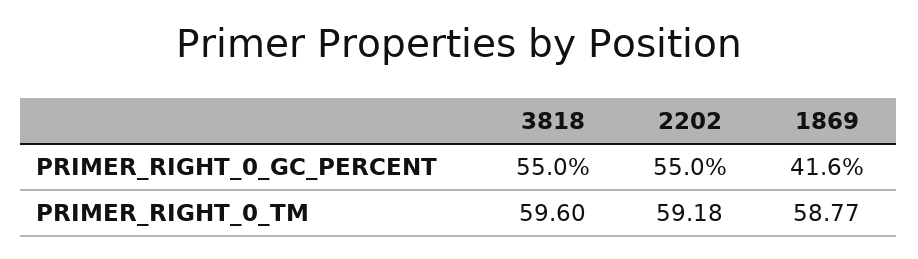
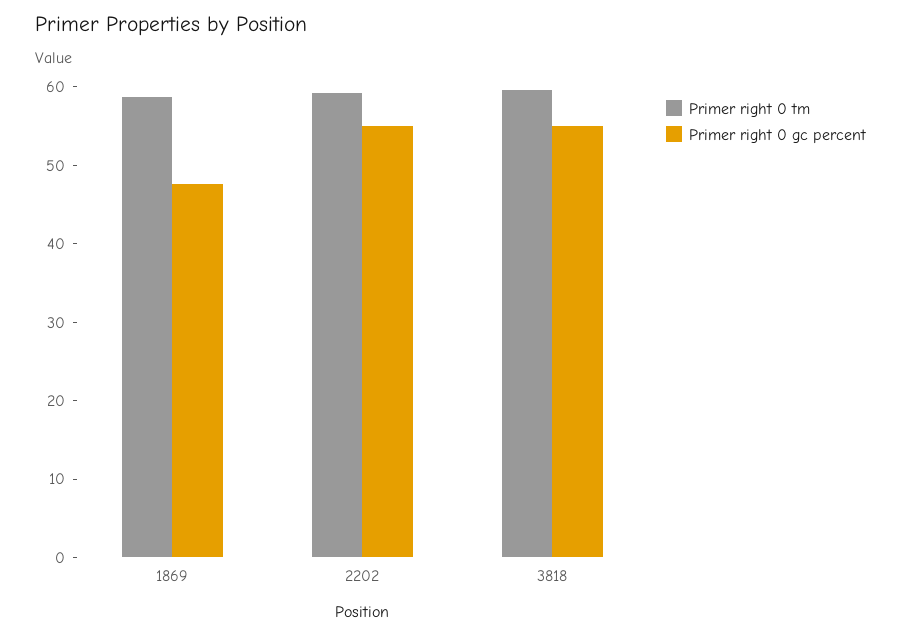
  {
    "PRIMER_RIGHT_0_GC_PERCENT": {
      "3818": 55,
      "2202": 55,
-     "1869": 41.6
+     "1869": 48
    },
    "PRIMER_RIGHT_0_TM": {
      "3818": 59.6,
      "2202": 59.18,
      "1869": 58.77
    }
  }

